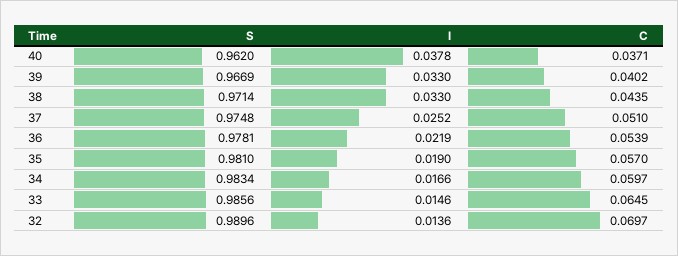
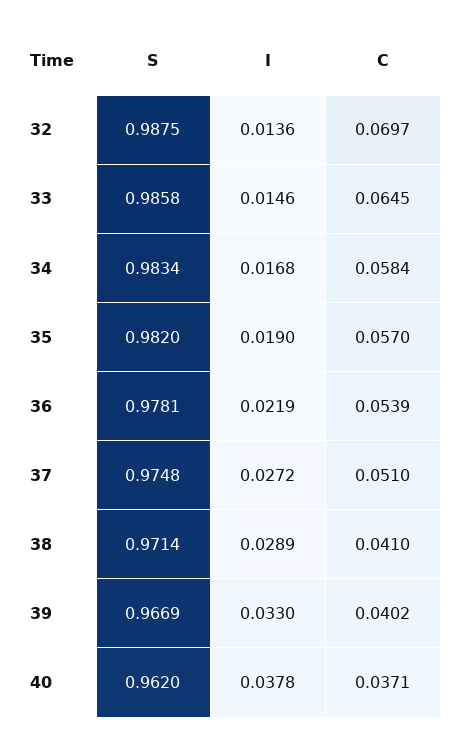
  {
    "S": {
      "40": 0.962,
      "39": 0.9669,
      "38": 0.9714,
      "37": 0.9748,
      "36": 0.9781,
-     "35": 0.981,
+     "35": 0.982,
      "34": 0.9834,
-     "33": 0.9856,
+     "33": 0.9858,
-     "32": 0.9896
+     "32": 0.9875
    },
    "I": {
      "40": 0.0378,
      "39": 0.033,
-     "38": 0.033,
+     "38": 0.0289,
-     "37": 0.0252,
+     "37": 0.0272,
      "36": 0.0219,
      "35": 0.019,
-     "34": 0.0166,
+     "34": 0.0168,
      "33": 0.0146,
      "32": 0.0136
    },
    "C": {
      "40": 0.0371,
      "39": 0.0402,
-     "38": 0.0435,
+     "38": 0.041,
      "37": 0.051,
      "36": 0.0539,
      "35": 0.057,
-     "34": 0.0597,
+     "34": 0.0584,
      "33": 0.0645,
      "32": 0.0697
    }
  }

